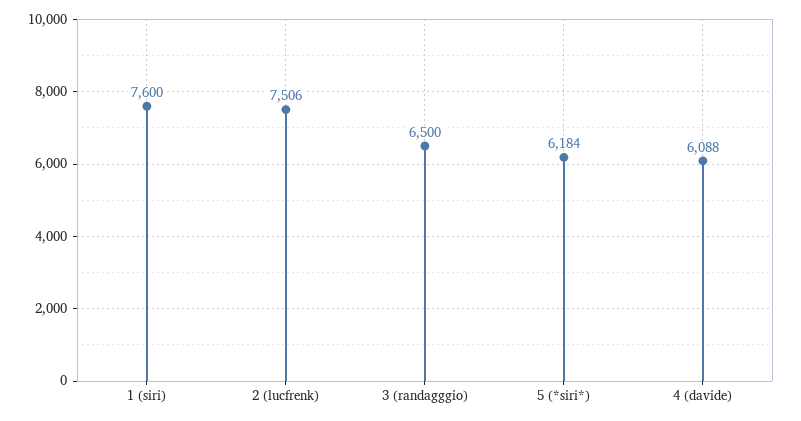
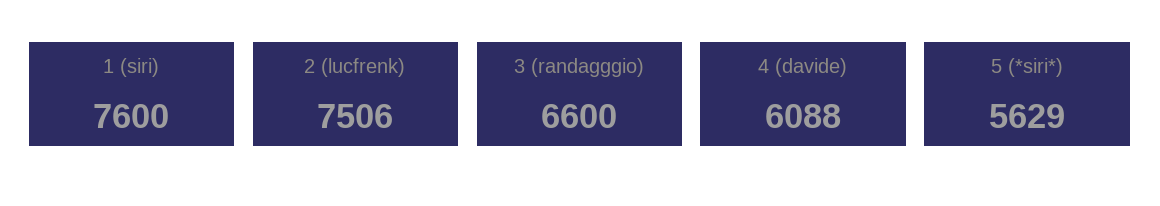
  {
    "1 (siri)": 7600,
    "2 (lucfrenk)": 7506,
-   "3 (randagggio)": 6500,
+   "3 (randagggio)": 6600,
-   "5 (*siri*)": 6184,
+   "5 (*siri*)": 5629,
    "4 (davide)": 6088
  }

